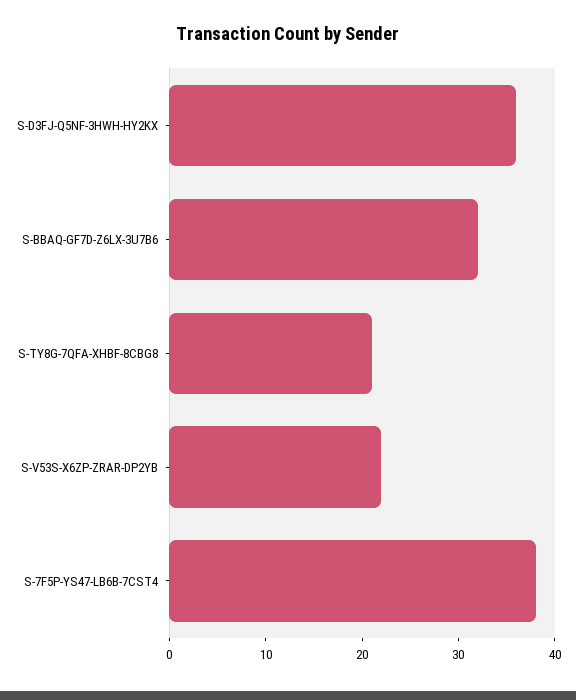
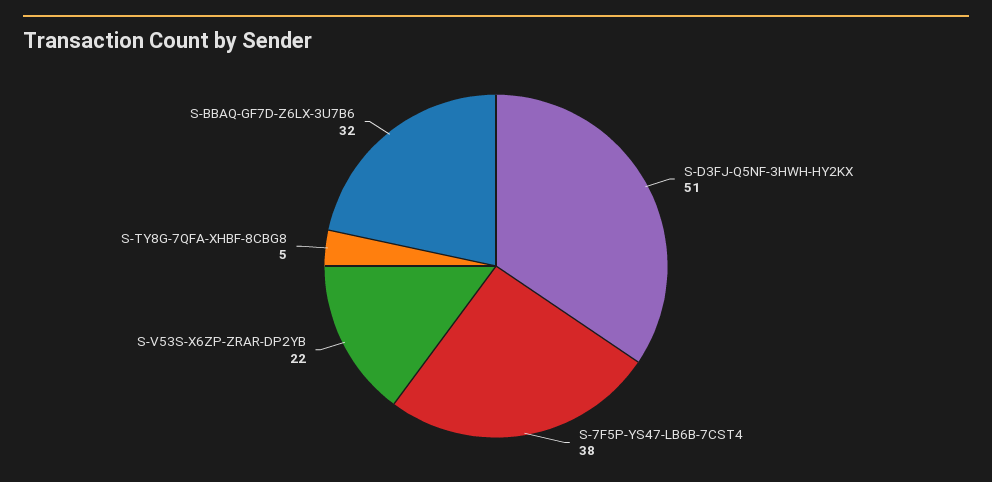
  {
-   "S-D3FJ-Q5NF-3HWH-HY2KX": 36,
+   "S-D3FJ-Q5NF-3HWH-HY2KX": 51,
    "S-BBAQ-GF7D-Z6LX-3U7B6": 32,
-   "S-TY8G-7QFA-XHBF-8CBG8": 21,
+   "S-TY8G-7QFA-XHBF-8CBG8": 5,
    "S-V53S-X6ZP-ZRAR-DP2YB": 22,
    "S-7F5P-YS47-LB6B-7CST4": 38
  }

